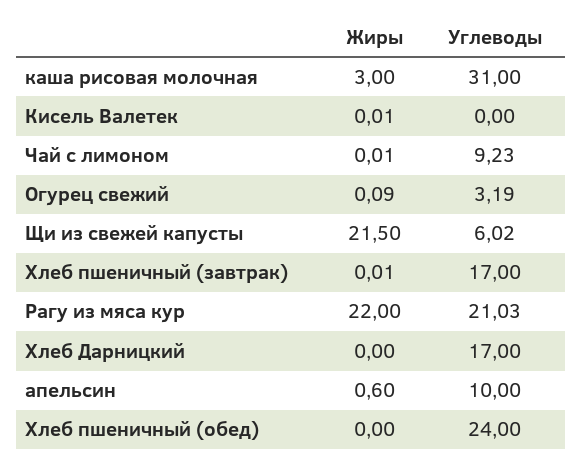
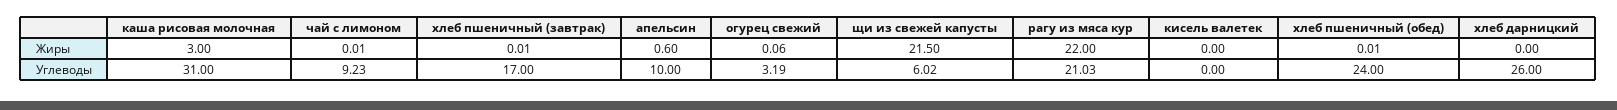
  {
    "Жиры": {
      "каша рисовая молочная": 3,
-     "Кисель Валетек": 0.01,
+     "Кисель Валетек": 0,
      "Чай с лимоном": 0.01,
-     "Огурец свежий": 0.09,
+     "Огурец свежий": 0.06,
      "Щи из свежей капусты": 21.5,
      "Хлеб пшеничный (завтрак)": 0.01,
      "Рагу из мяса кур": 22,
      "Хлеб Дарницкий": 0,
      "апельсин": 0.6,
-     "Хлеб пшеничный (обед)": 0
+     "Хлеб пшеничный (обед)": 0.01
    },
    "Углеводы": {
      "каша рисовая молочная": 31,
      "Кисель Валетек": 0,
      "Чай с лимоном": 9.23,
      "Огурец свежий": 3.19,
      "Щи из свежей капусты": 6.02,
      "Хлеб пшеничный (завтрак)": 17,
      "Рагу из мяса кур": 21.03,
-     "Хлеб Дарницкий": 17,
+     "Хлеб Дарницкий": 26,
      "апельсин": 10,
      "Хлеб пшеничный (обед)": 24
    }
  }

